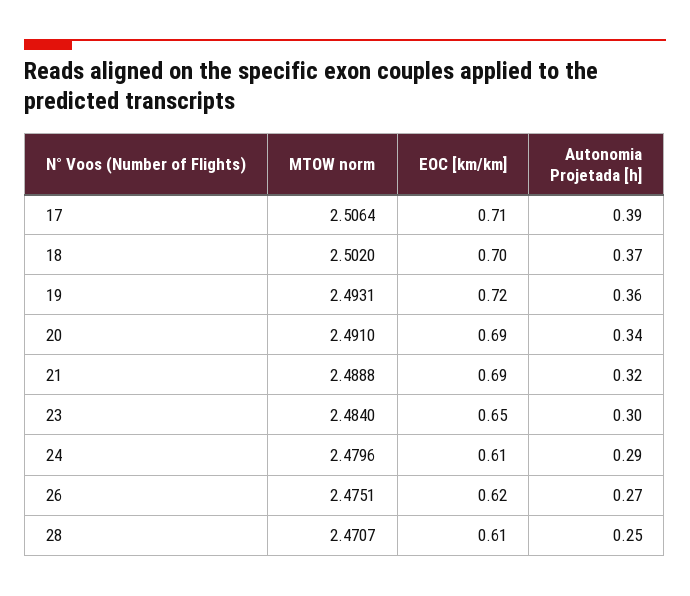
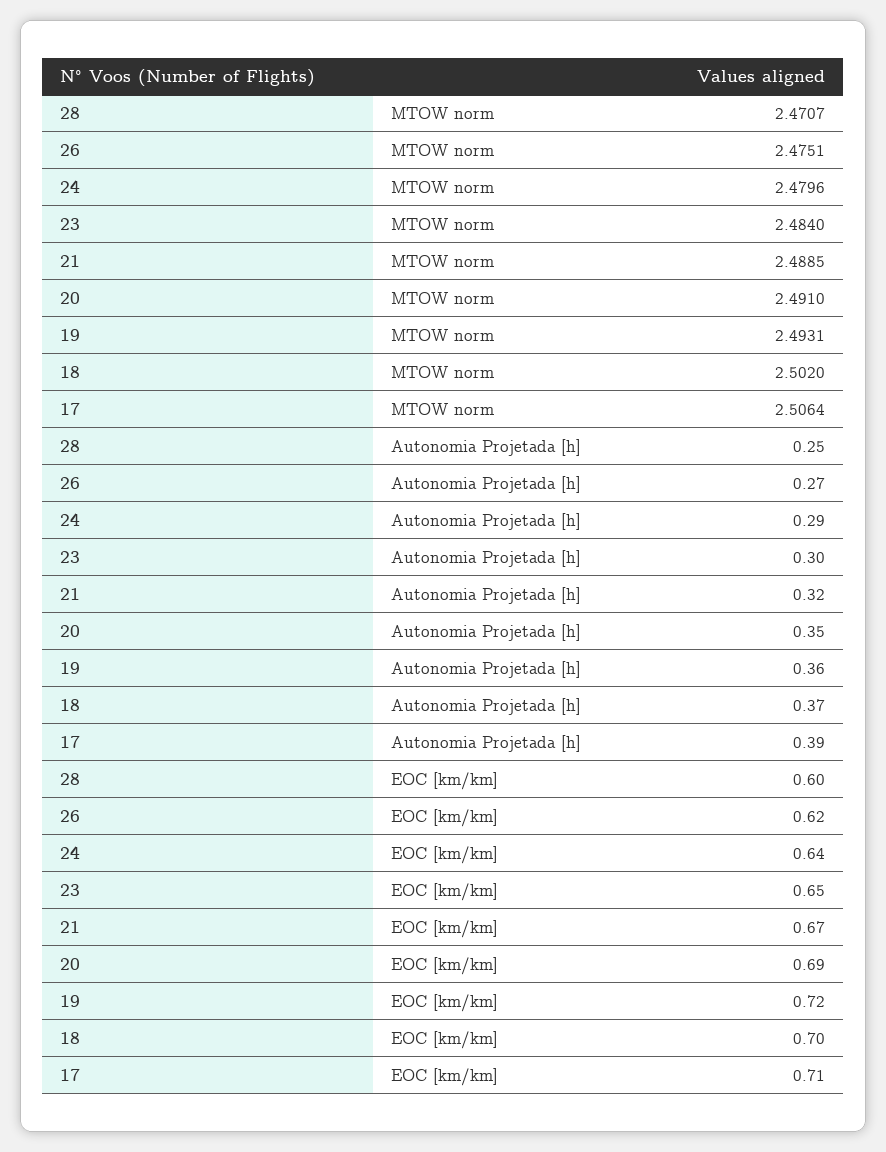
  {
    "MTOW norm": {
      "17": 2.5064,
      "18": 2.502,
      "19": 2.4931,
      "20": 2.491,
-     "21": 2.4888,
+     "21": 2.4885,
      "23": 2.484,
      "24": 2.4796,
      "26": 2.4751,
      "28": 2.4707
    },
    "EOC [km/km]": {
      "17": 0.71,
      "18": 0.7,
      "19": 0.72,
      "20": 0.69,
-     "21": 0.69,
+     "21": 0.67,
      "23": 0.65,
-     "24": 0.61,
+     "24": 0.64,
      "26": 0.62,
-     "28": 0.61
+     "28": 0.6
    },
    "Autonomia Projetada [h]": {
      "17": 0.39,
      "18": 0.37,
      "19": 0.36,
-     "20": 0.34,
+     "20": 0.35,
      "21": 0.32,
      "23": 0.3,
      "24": 0.29,
      "26": 0.27,
      "28": 0.25
    }
  }

